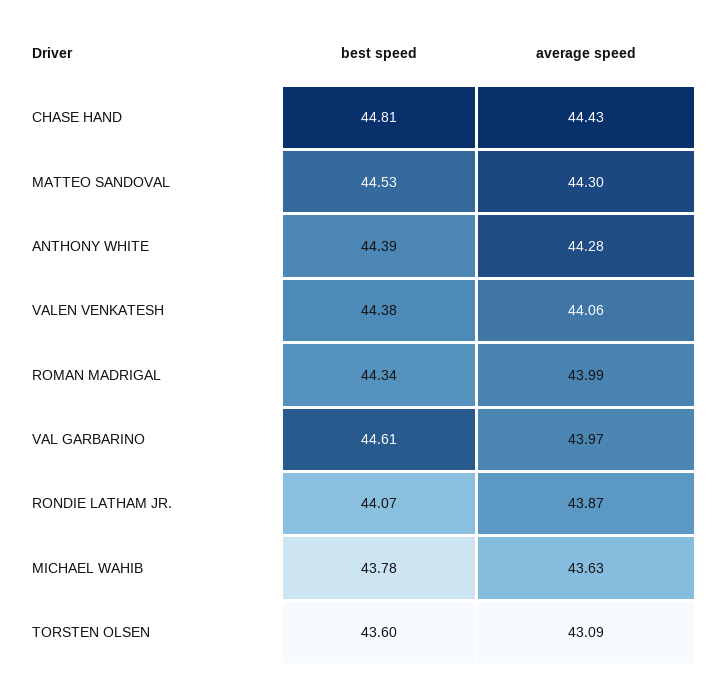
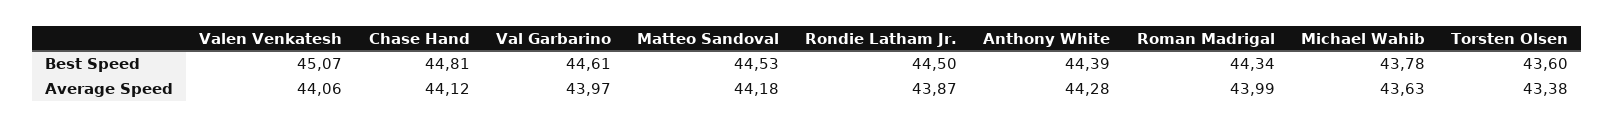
  {
    "best speed": {
      "CHASE HAND": 44.81,
      "MATTEO SANDOVAL": 44.53,
      "ANTHONY WHITE": 44.39,
-     "VALEN VENKATESH": 44.38,
+     "VALEN VENKATESH": 45.07,
      "ROMAN MADRIGAL": 44.34,
      "VAL GARBARINO": 44.61,
-     "RONDIE LATHAM JR.": 44.07,
+     "RONDIE LATHAM JR.": 44.5,
      "MICHAEL WAHIB": 43.78,
      "TORSTEN OLSEN": 43.6
    },
    "average speed": {
-     "CHASE HAND": 44.43,
+     "CHASE HAND": 44.12,
-     "MATTEO SANDOVAL": 44.3,
+     "MATTEO SANDOVAL": 44.18,
      "ANTHONY WHITE": 44.28,
      "VALEN VENKATESH": 44.06,
      "ROMAN MADRIGAL": 43.99,
      "VAL GARBARINO": 43.97,
      "RONDIE LATHAM JR.": 43.87,
      "MICHAEL WAHIB": 43.63,
-     "TORSTEN OLSEN": 43.09
+     "TORSTEN OLSEN": 43.38
    }
  }

